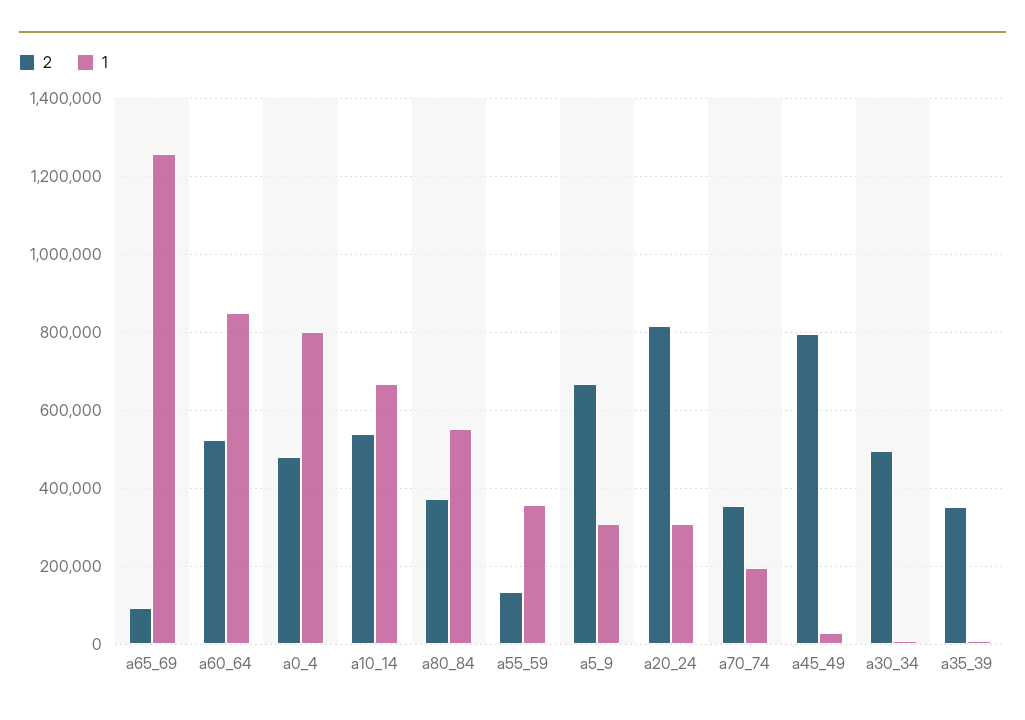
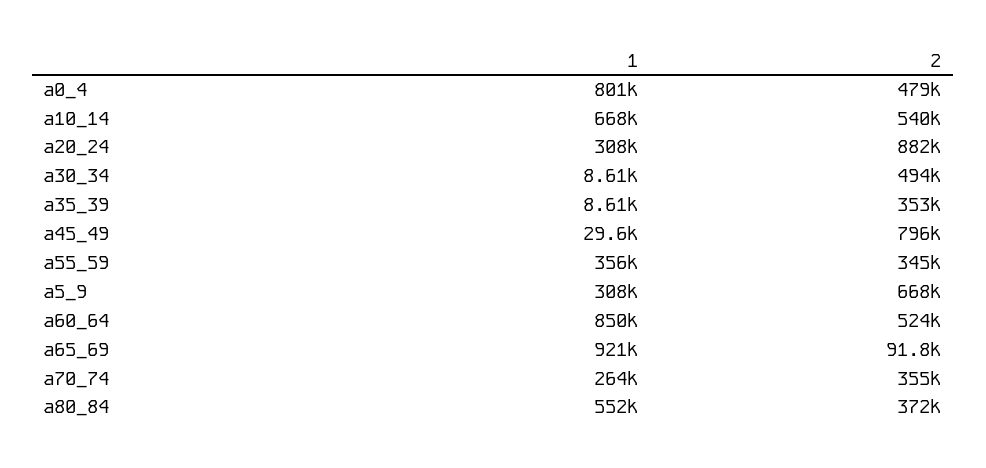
  {
    "2": {
      "a65_69": 91800,
      "a60_64": 524000,
      "a0_4": 479000,
      "a10_14": 540000,
      "a80_84": 372000,
-     "a55_59": 140000,
+     "a55_59": 345000,
      "a5_9": 668000,
-     "a20_24": 820000,
+     "a20_24": 882000,
      "a70_74": 355000,
      "a45_49": 796000,
      "a30_34": 494000,
      "a35_39": 353000
    },
    "1": {
-     "a65_69": 1260000,
+     "a65_69": 921000,
      "a60_64": 850000,
      "a0_4": 801000,
      "a10_14": 668000,
      "a80_84": 552000,
      "a55_59": 356000,
      "a5_9": 308000,
      "a20_24": 308000,
-     "a70_74": 200000,
+     "a70_74": 264000,
      "a45_49": 29600,
      "a30_34": 8610,
      "a35_39": 8610
    }
  }

